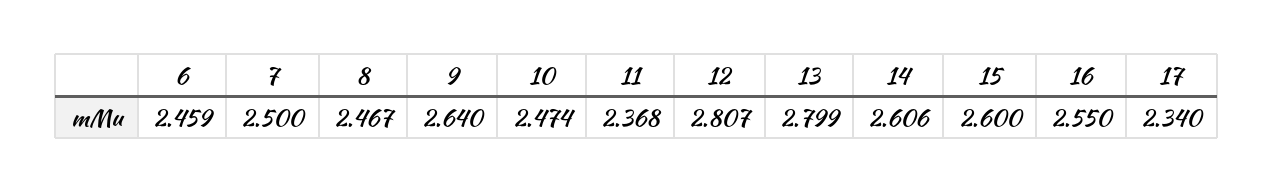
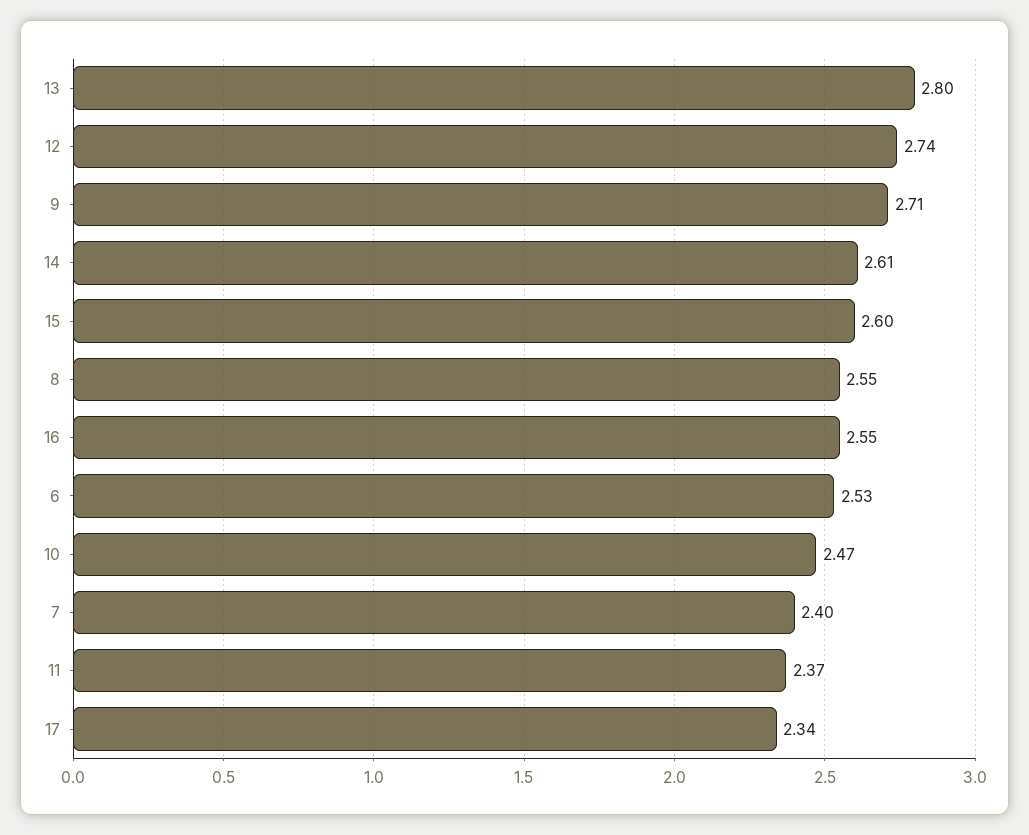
  {
-   "6": 2.459,
+   "6": 2.53,
-   "7": 2.5,
+   "7": 2.4,
-   "8": 2.467,
+   "8": 2.55,
-   "9": 2.64,
+   "9": 2.71,
    "10": 2.474,
    "11": 2.368,
-   "12": 2.807,
+   "12": 2.74,
    "13": 2.799,
    "14": 2.606,
    "15": 2.6,
    "16": 2.55,
    "17": 2.34
  }

